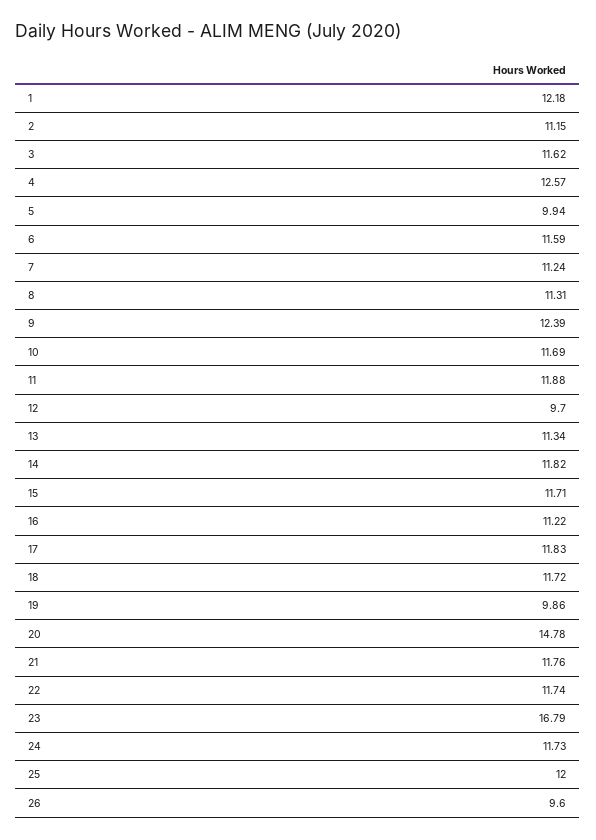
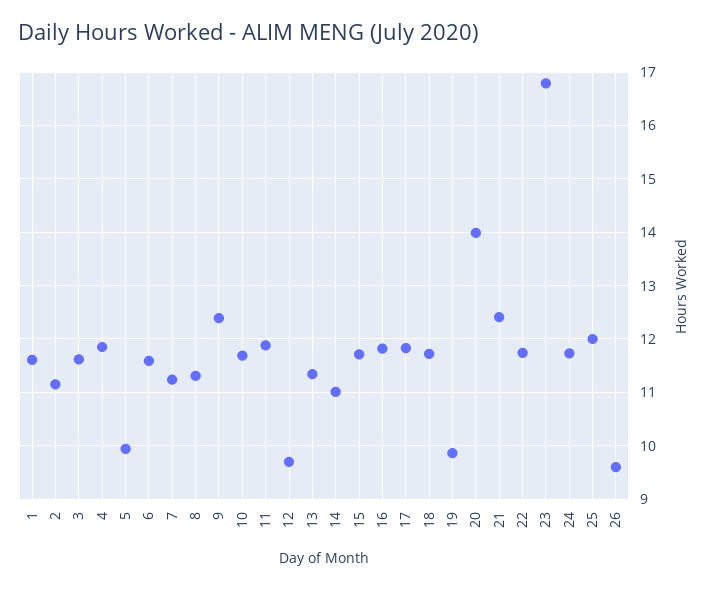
  {
-   "1": 12.18,
+   "1": 11.6,
    "2": 11.15,
    "3": 11.62,
-   "4": 12.57,
+   "4": 11.8,
    "5": 9.94,
    "6": 11.59,
    "7": 11.24,
    "8": 11.31,
    "9": 12.39,
    "10": 11.69,
    "11": 11.88,
    "12": 9.7,
    "13": 11.34,
-   "14": 11.82,
+   "14": 11,
    "15": 11.71,
-   "16": 11.22,
+   "16": 11.8,
    "17": 11.83,
    "18": 11.72,
    "19": 9.86,
-   "20": 14.78,
+   "20": 14,
-   "21": 11.76,
+   "21": 12.4,
    "22": 11.74,
    "23": 16.79,
    "24": 11.73,
    "25": 12,
    "26": 9.6
  }

